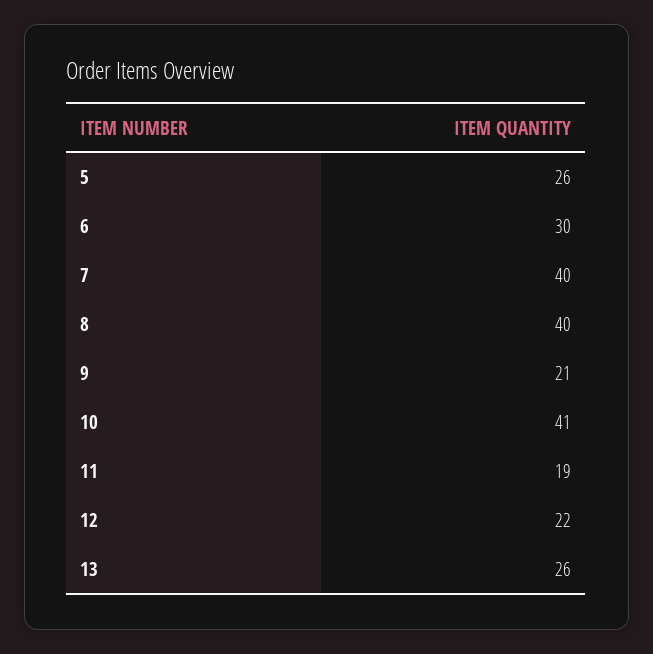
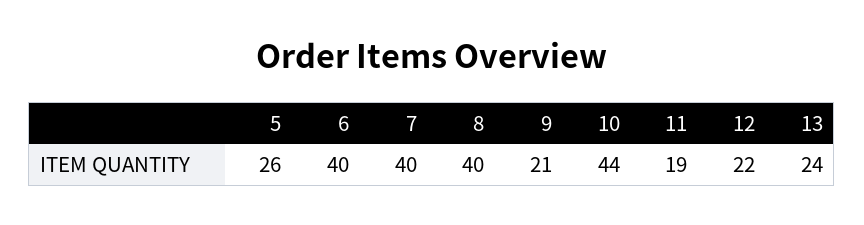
  {
    "5": 26,
-   "6": 30,
+   "6": 40,
    "7": 40,
    "8": 40,
    "9": 21,
-   "10": 41,
+   "10": 44,
    "11": 19,
    "12": 22,
-   "13": 26
+   "13": 24
  }

